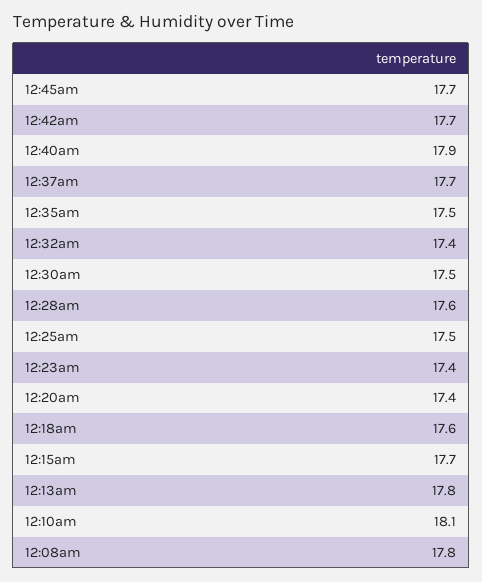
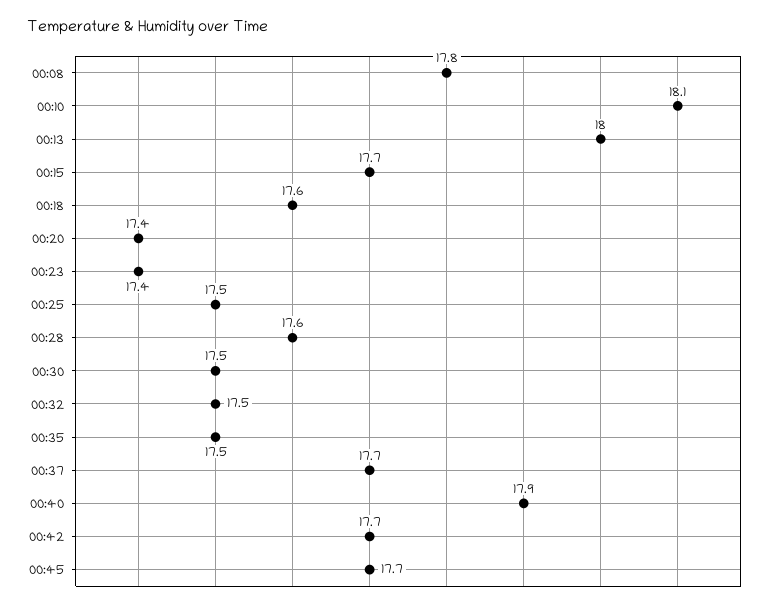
  {
    "12:45am": 17.7,
    "12:42am": 17.7,
    "12:40am": 17.9,
    "12:37am": 17.7,
    "12:35am": 17.5,
-   "12:32am": 17.4,
+   "12:32am": 17.5,
    "12:30am": 17.5,
    "12:28am": 17.6,
    "12:25am": 17.5,
    "12:23am": 17.4,
    "12:20am": 17.4,
    "12:18am": 17.6,
    "12:15am": 17.7,
-   "12:13am": 17.8,
+   "12:13am": 18,
    "12:10am": 18.1,
    "12:08am": 17.8
  }

